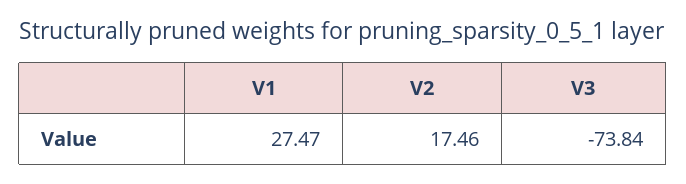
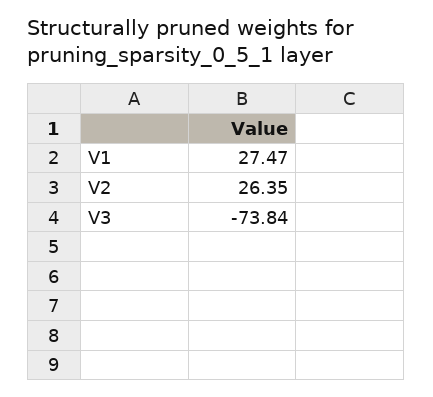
  {
    "V1": 27.47,
-   "V2": 17.46,
+   "V2": 26.35,
    "V3": -73.84
  }

